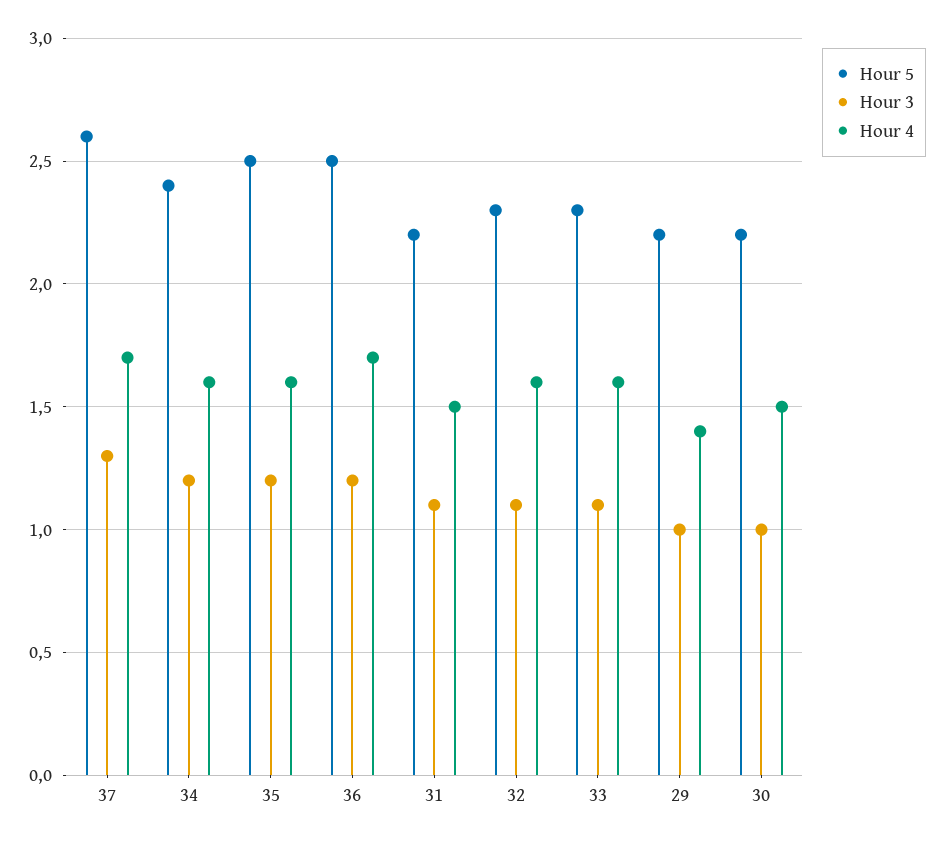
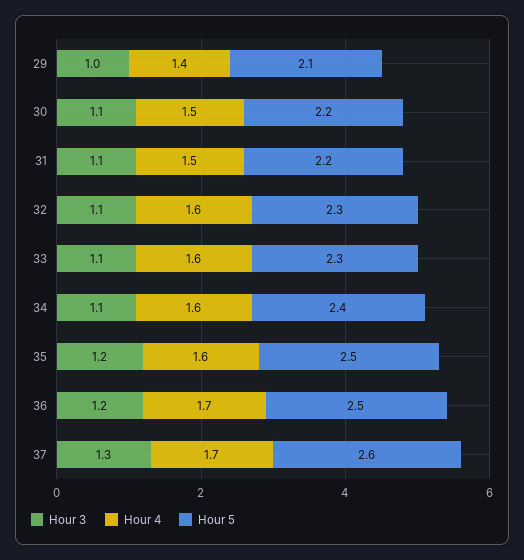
  {
    "Hour 5": {
      "37": 2.6,
      "34": 2.4,
      "35": 2.5,
      "36": 2.5,
      "31": 2.2,
      "32": 2.3,
      "33": 2.3,
-     "29": 2.2,
+     "29": 2.1,
      "30": 2.2
    },
    "Hour 3": {
      "37": 1.3,
-     "34": 1.2,
+     "34": 1.1,
      "35": 1.2,
      "36": 1.2,
      "31": 1.1,
      "32": 1.1,
      "33": 1.1,
      "29": 1,
-     "30": 1
+     "30": 1.1
    },
    "Hour 4": {
      "37": 1.7,
      "34": 1.6,
      "35": 1.6,
      "36": 1.7,
      "31": 1.5,
      "32": 1.6,
      "33": 1.6,
      "29": 1.4,
      "30": 1.5
    }
  }

